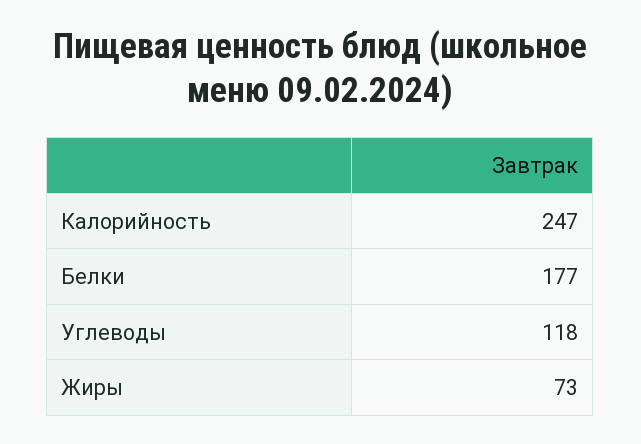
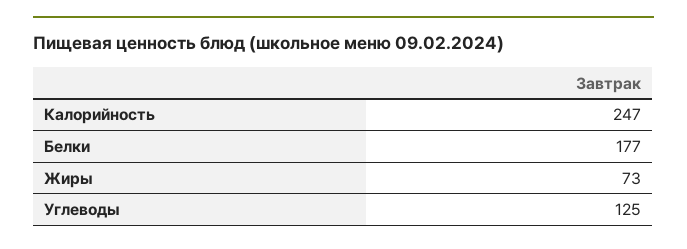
  {
    "Калорийность": 247,
    "Белки": 177,
-   "Углеводы": 118,
+   "Углеводы": 125,
    "Жиры": 73
  }

